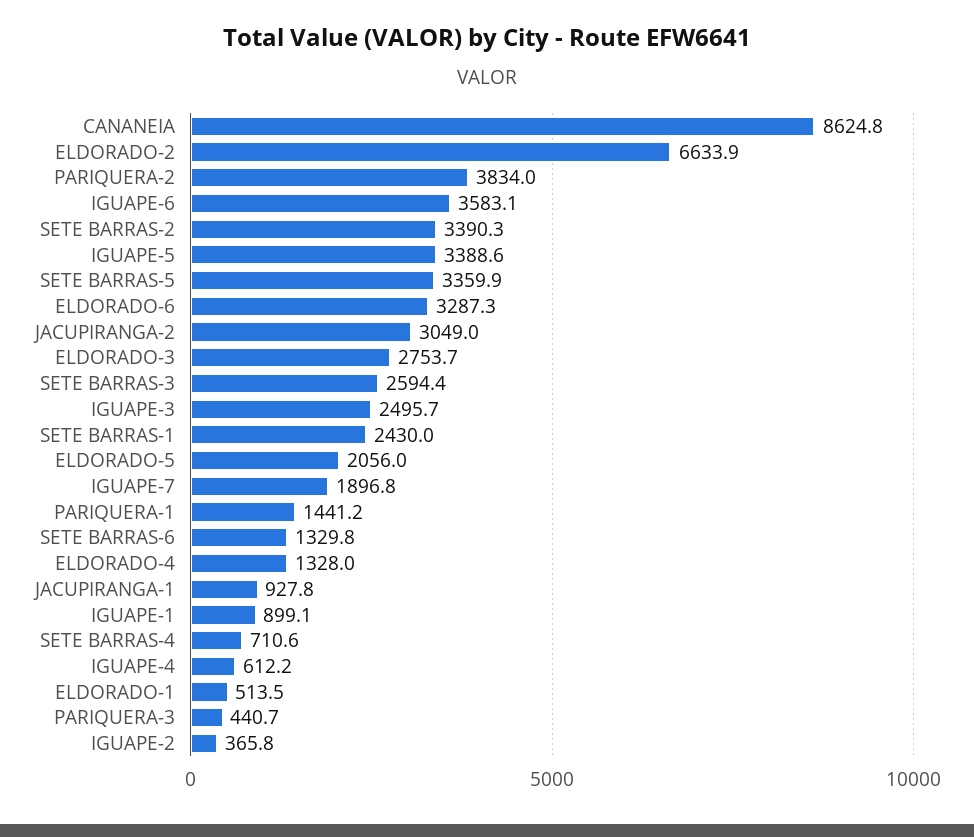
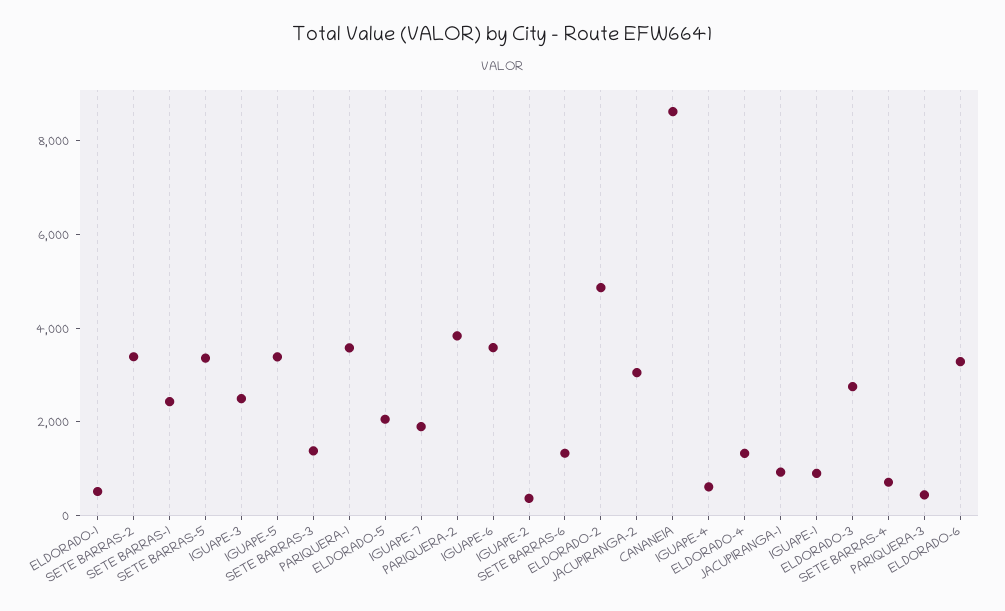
  {
    "CANANEIA": 8624.8,
-   "ELDORADO-2": 6633.9,
+   "ELDORADO-2": 5000,
    "PARIQUERA-2": 3834,
    "IGUAPE-6": 3583.1,
    "SETE BARRAS-2": 3390.3,
    "IGUAPE-5": 3388.6,
    "SETE BARRAS-5": 3359.9,
    "ELDORADO-6": 3287.3,
    "JACUPIRANGA-2": 3049,
    "ELDORADO-3": 2753.7,
-   "SETE BARRAS-3": 2594.4,
+   "SETE BARRAS-3": 1500,
    "IGUAPE-3": 2495.7,
    "SETE BARRAS-1": 2430,
    "ELDORADO-5": 2056,
    "IGUAPE-7": 1896.8,
-   "PARIQUERA-1": 1441.2,
+   "PARIQUERA-1": 3500,
    "SETE BARRAS-6": 1329.8,
    "ELDORADO-4": 1328,
    "JACUPIRANGA-1": 927.8,
    "IGUAPE-1": 899.1,
    "SETE BARRAS-4": 710.6,
    "IGUAPE-4": 612.2,
    "ELDORADO-1": 513.5,
    "PARIQUERA-3": 440.7,
    "IGUAPE-2": 365.8
  }

